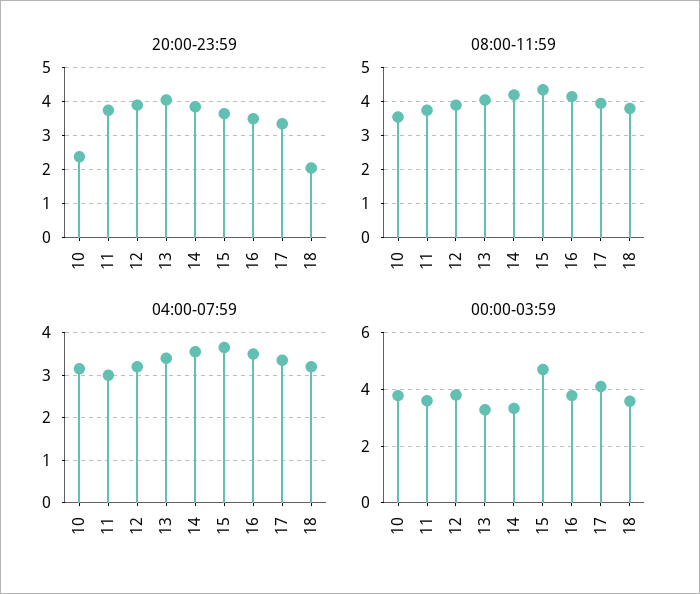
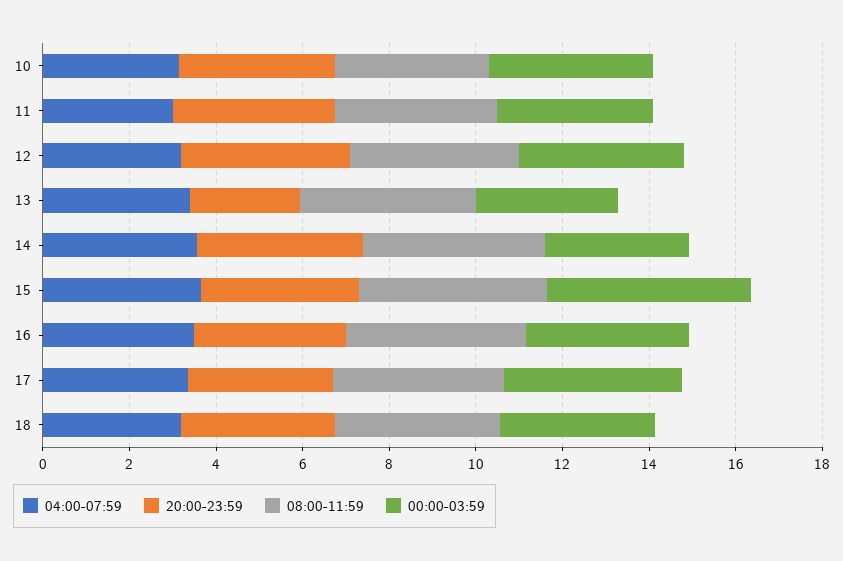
  {
    "20:00-23:59": {
-     "10": 2.4,
+     "10": 3.5,
      "11": 3.8,
      "12": 4,
-     "13": 4,
+     "13": 2.5,
      "14": 3.8,
      "15": 3.6,
      "16": 3.6,
      "17": 3.4,
-     "18": 2
+     "18": 3.5
    },
    "08:00-11:59": {
      "10": 3.6,
      "11": 3.8,
      "12": 4,
      "13": 4,
      "14": 4.2,
      "15": 4.4,
      "16": 4.2,
      "17": 4,
      "18": 3.8
    },
    "04:00-07:59": {
      "10": 3.2,
      "11": 3,
      "12": 3.2,
      "13": 3.4,
      "14": 3.6,
      "15": 3.6,
      "16": 3.6,
      "17": 3.4,
      "18": 3.2
    },
    "00:00-03:59": {
      "10": 3.75,
      "11": 3.5,
      "12": 3.75,
      "13": 3.25,
      "14": 3.25,
      "15": 4.75,
      "16": 3.75,
      "17": 4,
      "18": 3.5
    }
  }

